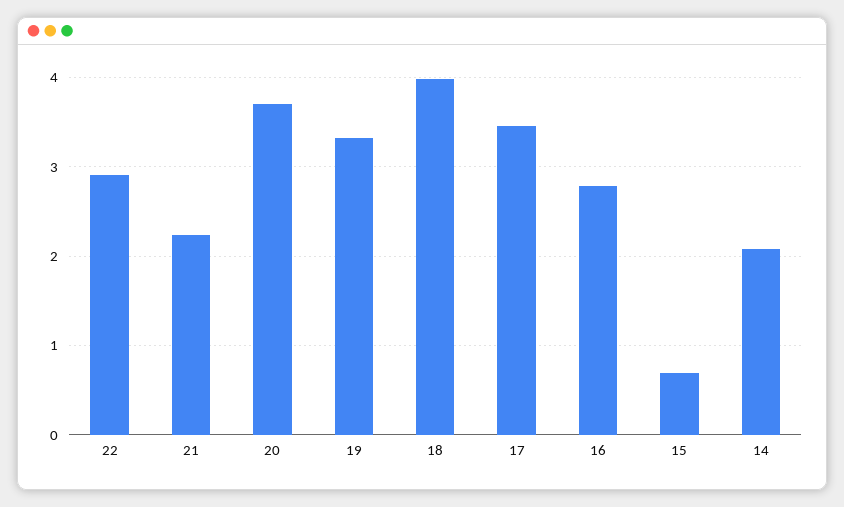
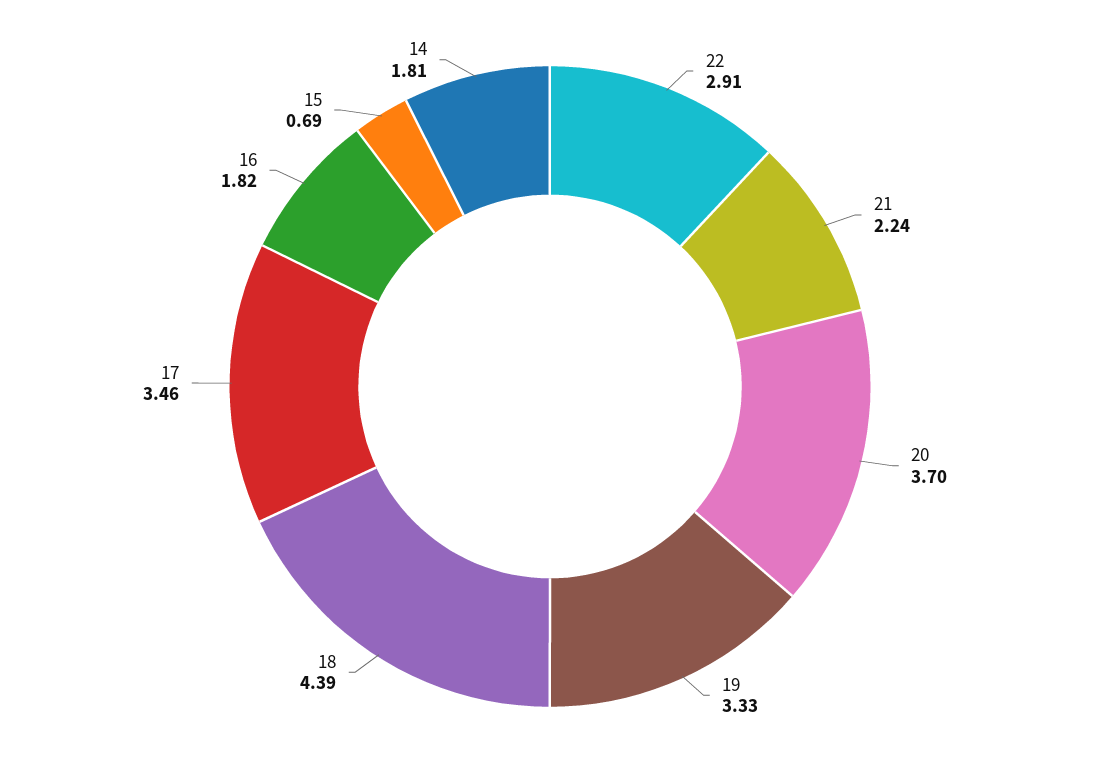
  {
    "22": 2.91,
    "21": 2.24,
    "20": 3.7,
    "19": 3.33,
-   "18": 4,
+   "18": 4.39,
    "17": 3.46,
-   "16": 2.8,
+   "16": 1.82,
    "15": 0.69,
-   "14": 2.1
+   "14": 1.81
  }

